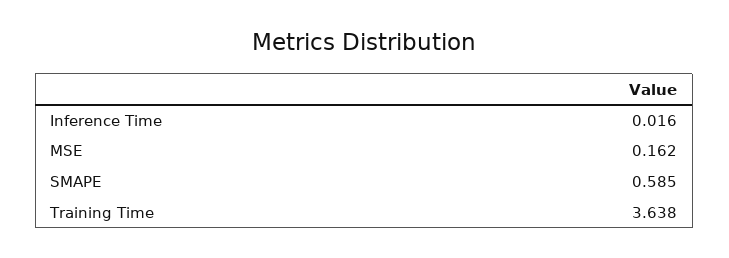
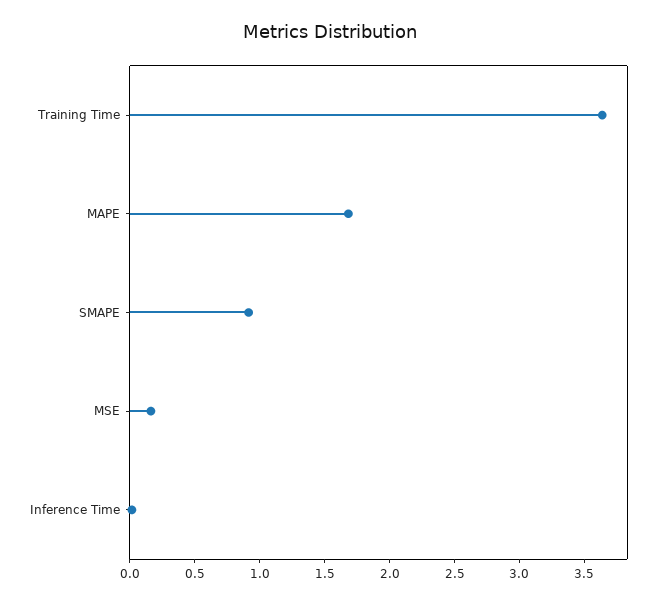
  {
    "Inference Time": 0.016,
    "MSE": 0.162,
-   "SMAPE": 0.585,
+   "SMAPE": 0.9,
-   "Training Time": 3.638
+   "Training Time": 3.638,
+   "MAPE": 1.7
  }

